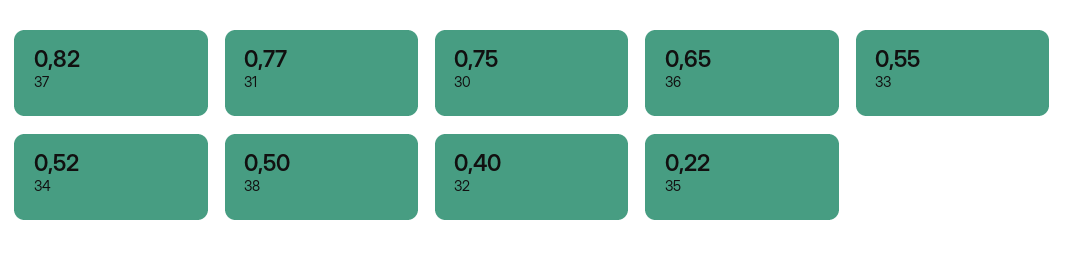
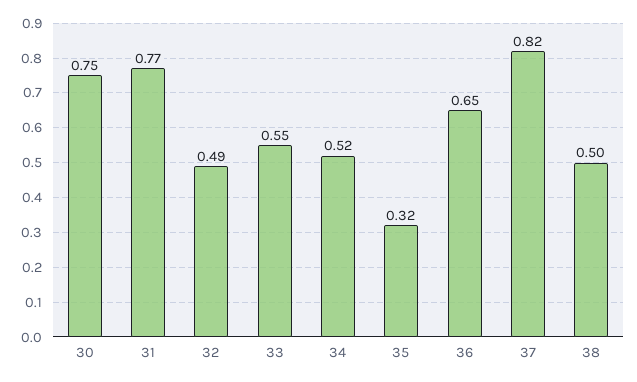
  {
    "37": 0.82,
    "31": 0.77,
    "30": 0.75,
    "36": 0.65,
    "33": 0.55,
    "34": 0.52,
    "38": 0.5,
-   "32": 0.4,
+   "32": 0.49,
-   "35": 0.22
+   "35": 0.32
  }

